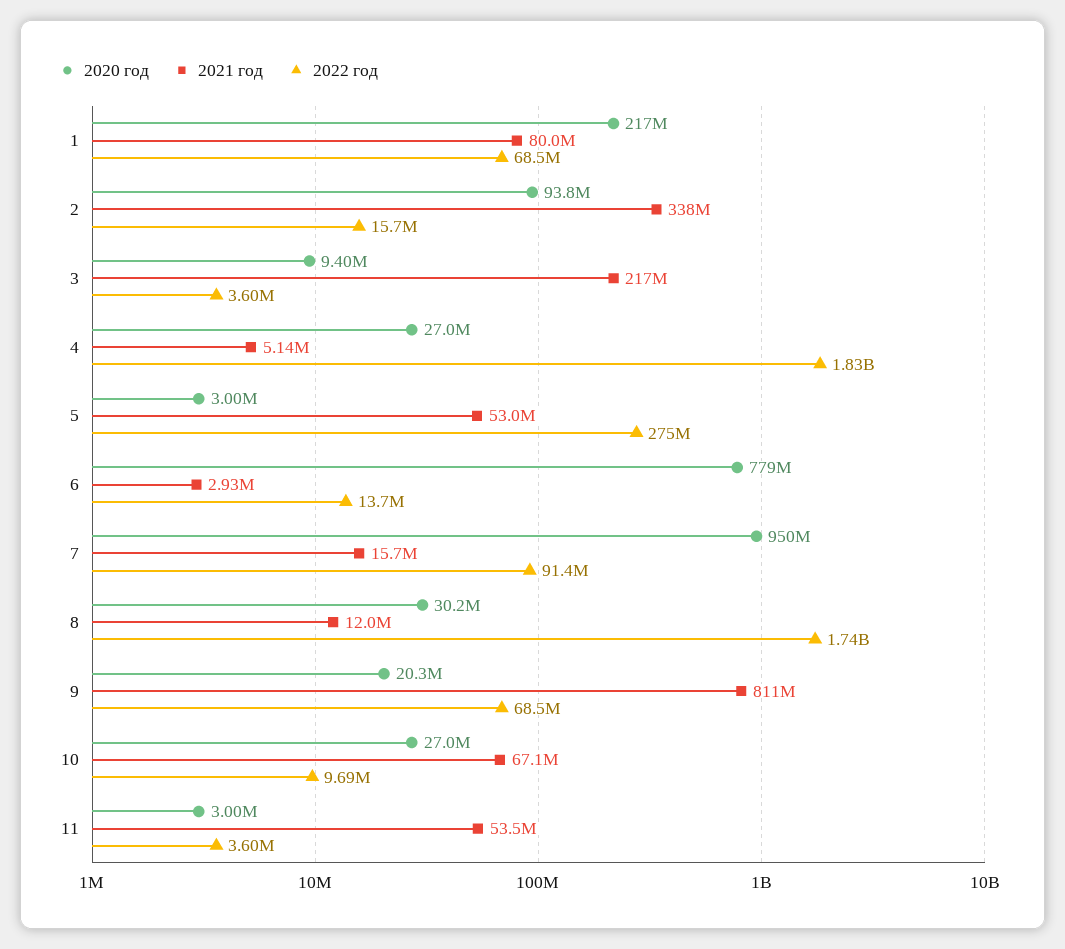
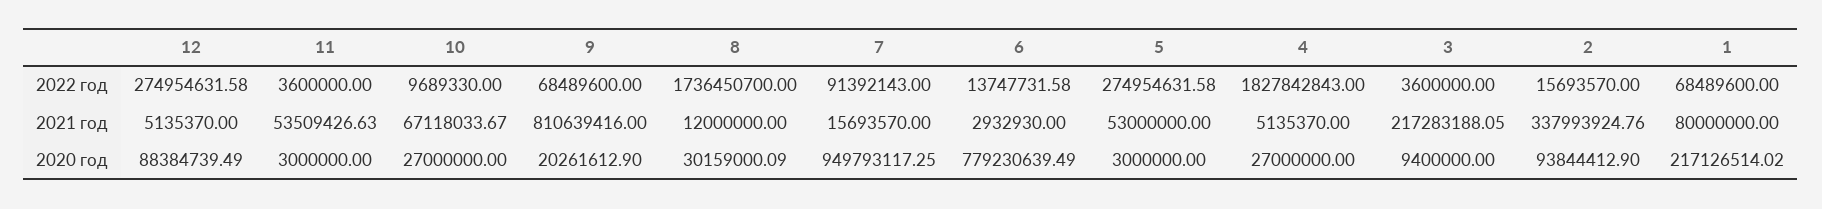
  {
    "2020 год": {
      "1": 217126514.02,
      "2": 93844412.9,
      "3": 9400000,
      "4": 27000000,
      "5": 3000000,
      "6": 779230639.49,
      "7": 949793117.25,
      "8": 30159000.09,
      "9": 20261612.9,
      "10": 27000000,
-     "11": 3000000
+     "11": 3000000,
+     "12": 88384739.49
    },
    "2021 год": {
      "1": 80000000,
      "2": 337993924.76,
      "3": 217283188.05,
      "4": 5135370,
      "5": 53000000,
      "6": 2932930,
      "7": 15693570,
      "8": 12000000,
      "9": 810639416,
      "10": 67118033.67,
-     "11": 53509426.63
+     "11": 53509426.63,
+     "12": 5135370
    },
    "2022 год": {
      "1": 68489600,
      "2": 15693570,
      "3": 3600000,
      "4": 1827842843,
      "5": 274954631.58,
      "6": 13747731.58,
      "7": 91392143,
      "8": 1736450700,
      "9": 68489600,
      "10": 9689330,
-     "11": 3600000
+     "11": 3600000,
+     "12": 274954631.58
    }
  }

